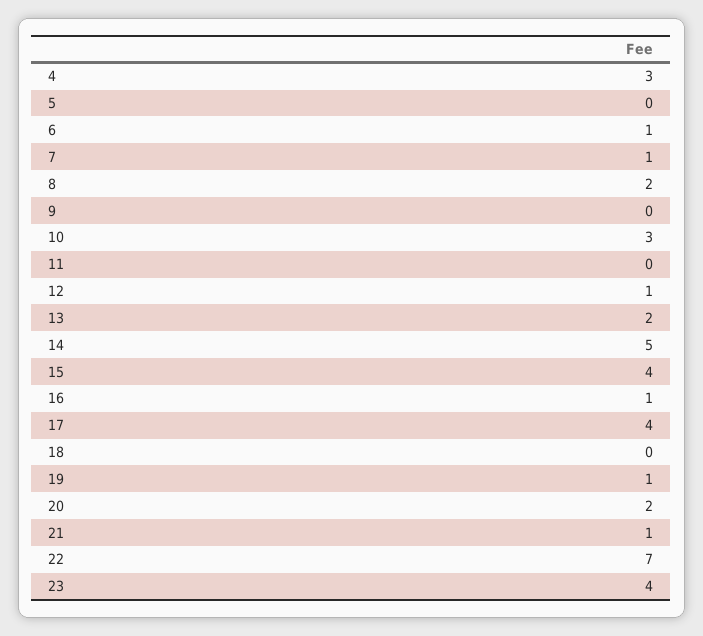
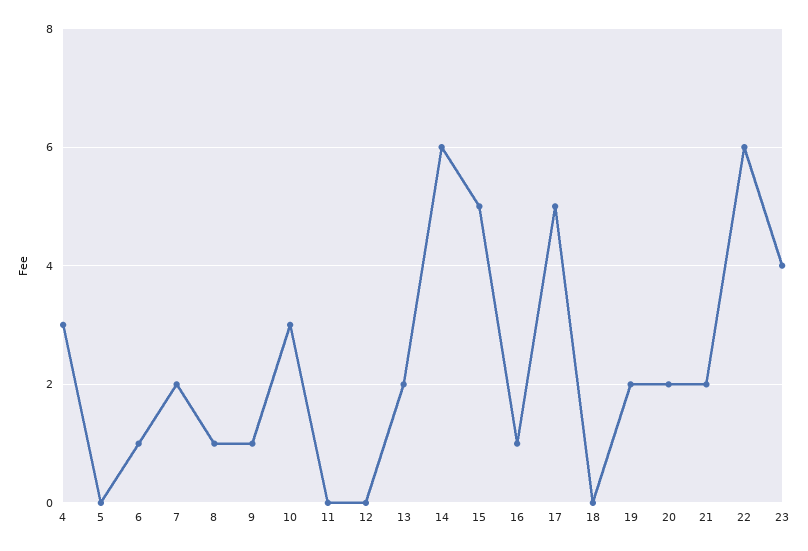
  {
    "4": 3,
    "5": 0,
    "6": 1,
-   "7": 1,
+   "7": 2,
-   "8": 2,
+   "8": 1,
-   "9": 0,
+   "9": 1,
    "10": 3,
    "11": 0,
-   "12": 1,
+   "12": 0,
    "13": 2,
-   "14": 5,
+   "14": 6,
-   "15": 4,
+   "15": 5,
    "16": 1,
-   "17": 4,
+   "17": 5,
    "18": 0,
-   "19": 1,
+   "19": 2,
    "20": 2,
-   "21": 1,
+   "21": 2,
-   "22": 7,
+   "22": 6,
    "23": 4
  }

